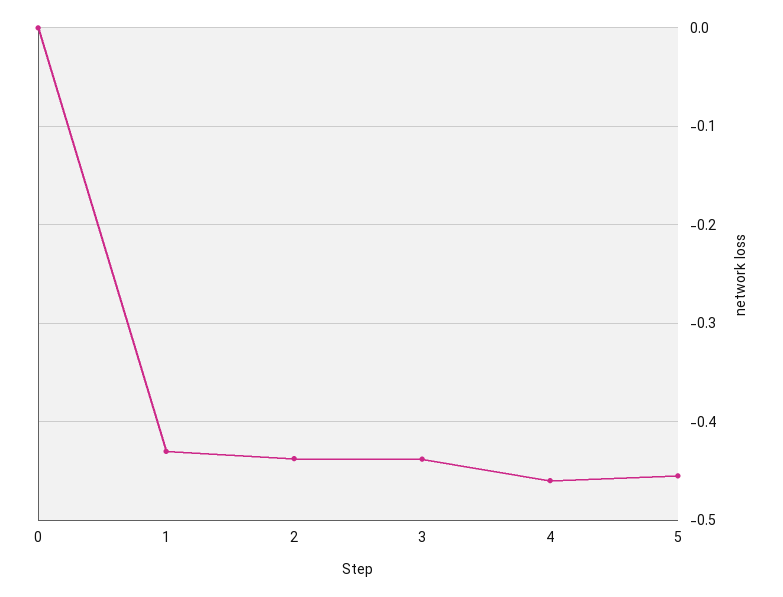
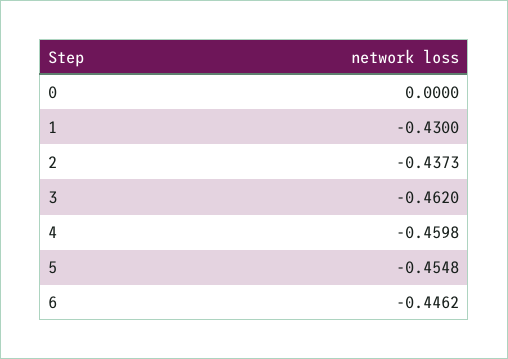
  {
    "0": 0,
    "1": -0.43,
    "2": -0.4373,
-   "3": -0.44,
+   "3": -0.462,
    "4": -0.4598,
-   "5": -0.4548
+   "5": -0.4548,
+   "6": -0.4462
  }

